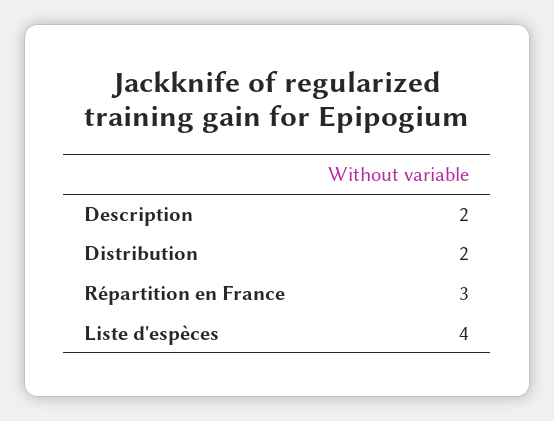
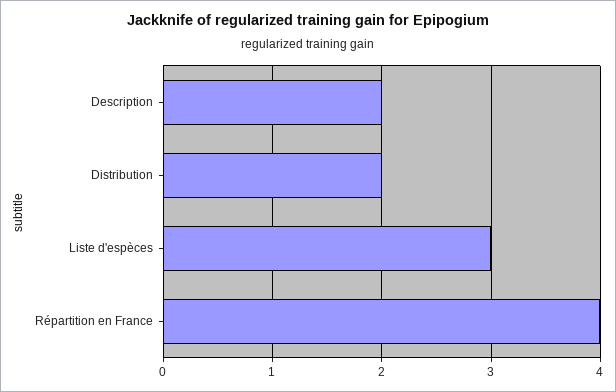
  {
    "Description": 2,
    "Distribution": 2,
-   "Répartition en France": 3,
+   "Répartition en France": 4,
-   "Liste d'espèces": 4
+   "Liste d'espèces": 3
  }

